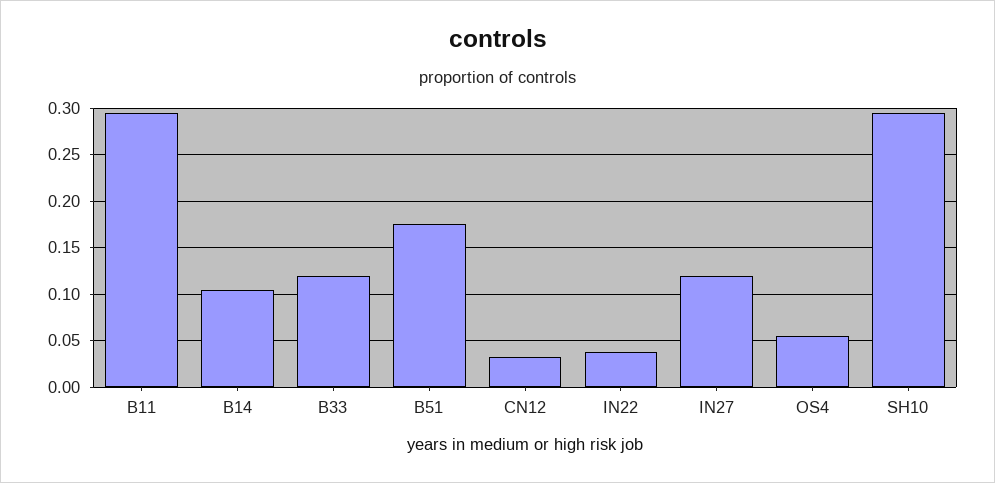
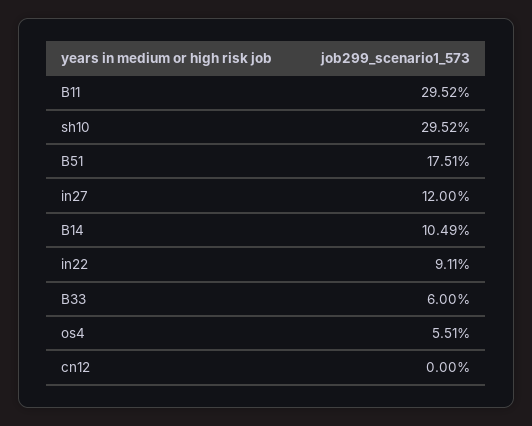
  {
    "B11": 0.2952,
    "B14": 0.1049,
-   "B33": 0.12,
+   "B33": 0.06,
    "B51": 0.1751,
-   "CN12": 0.03,
+   "CN12": 0,
-   "IN22": 0.04,
+   "IN22": 0.0911,
    "IN27": 0.12,
    "OS4": 0.0551,
    "SH10": 0.2952
  }

